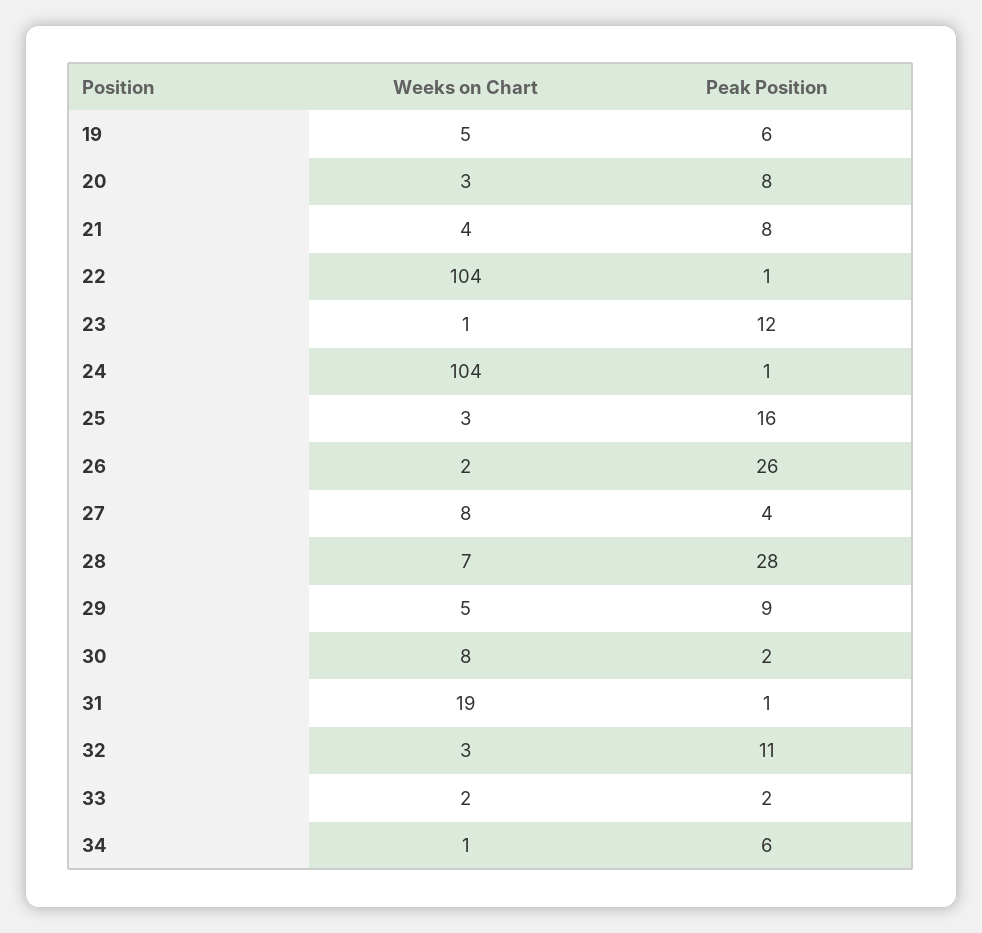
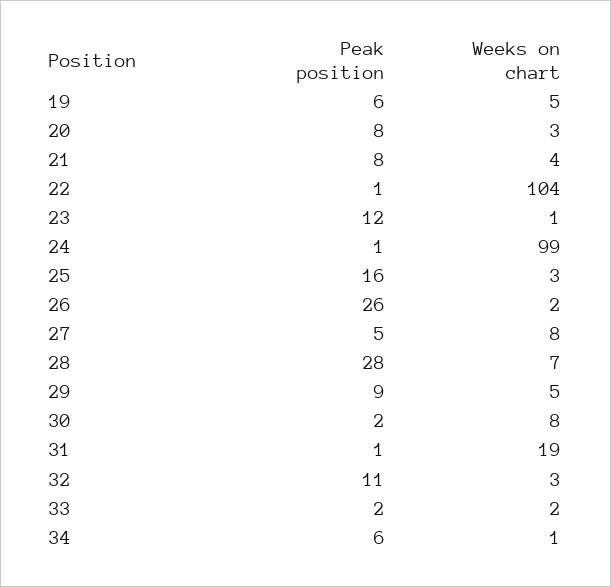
  {
    "Weeks on Chart": {
      "19": 5,
      "20": 3,
      "21": 4,
      "22": 104,
      "23": 1,
-     "24": 104,
+     "24": 99,
      "25": 3,
      "26": 2,
      "27": 8,
      "28": 7,
      "29": 5,
      "30": 8,
      "31": 19,
      "32": 3,
      "33": 2,
      "34": 1
    },
    "Peak Position": {
      "19": 6,
      "20": 8,
      "21": 8,
      "22": 1,
      "23": 12,
      "24": 1,
      "25": 16,
      "26": 26,
-     "27": 4,
+     "27": 5,
      "28": 28,
      "29": 9,
      "30": 2,
      "31": 1,
      "32": 11,
      "33": 2,
      "34": 6
    }
  }

